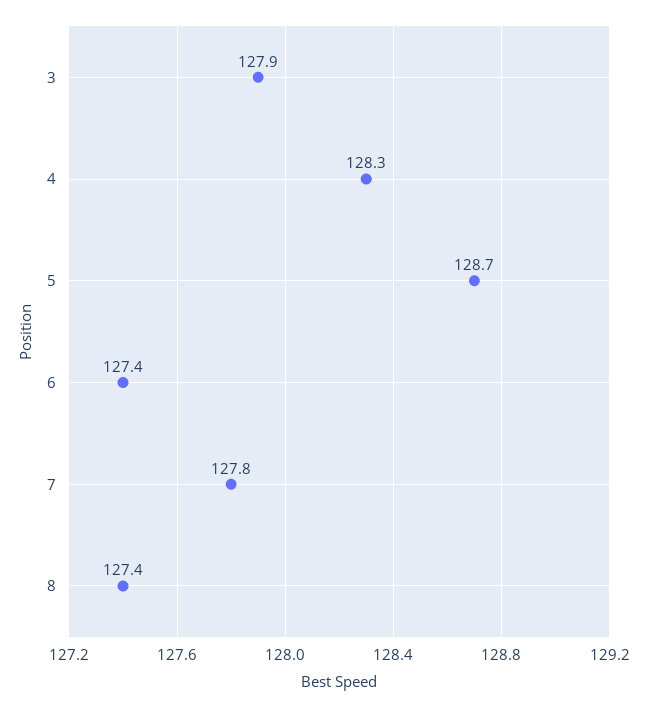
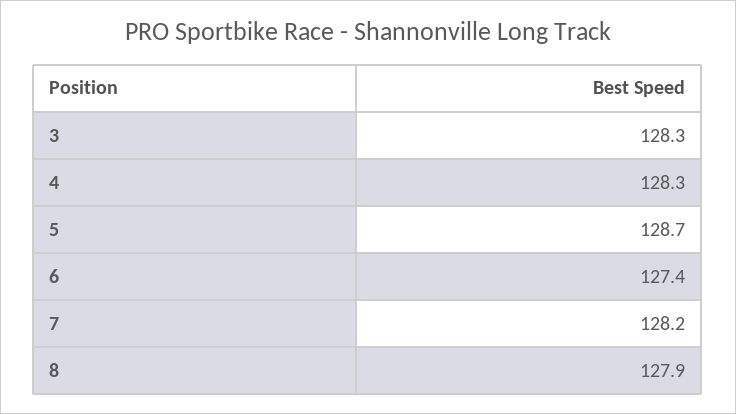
  {
-   "3": 127.9,
+   "3": 128.3,
    "4": 128.3,
    "5": 128.7,
    "6": 127.4,
-   "7": 127.8,
+   "7": 128.2,
-   "8": 127.4
+   "8": 127.9
  }

